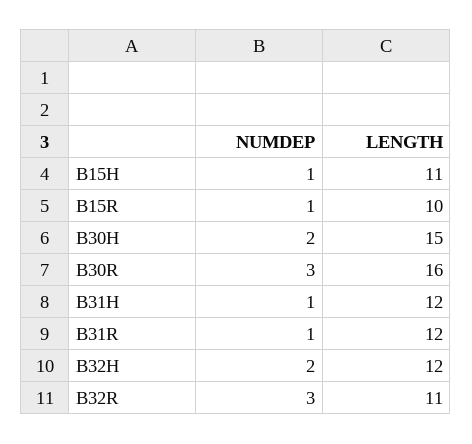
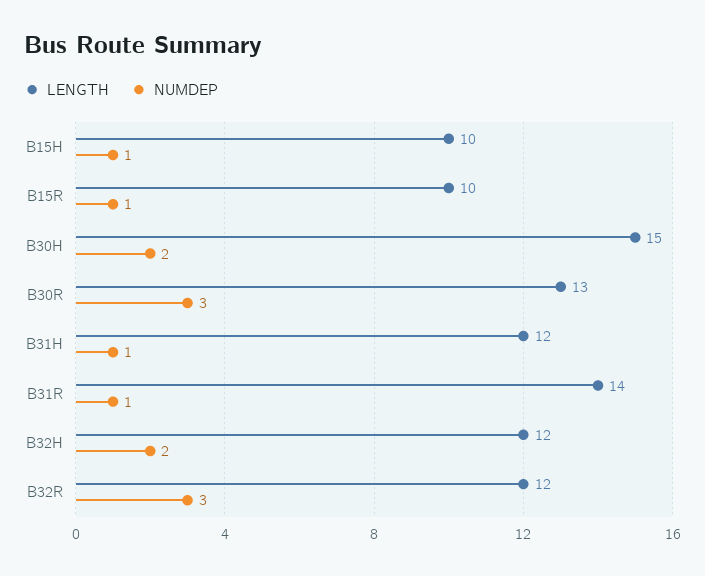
  {
    "NUMDEP": {
      "B15H": 1,
      "B15R": 1,
      "B30H": 2,
      "B30R": 3,
      "B31H": 1,
      "B31R": 1,
      "B32H": 2,
      "B32R": 3
    },
    "LENGTH": {
-     "B15H": 11,
+     "B15H": 10,
      "B15R": 10,
      "B30H": 15,
-     "B30R": 16,
+     "B30R": 13,
      "B31H": 12,
-     "B31R": 12,
+     "B31R": 14,
      "B32H": 12,
-     "B32R": 11
+     "B32R": 12
    }
  }

